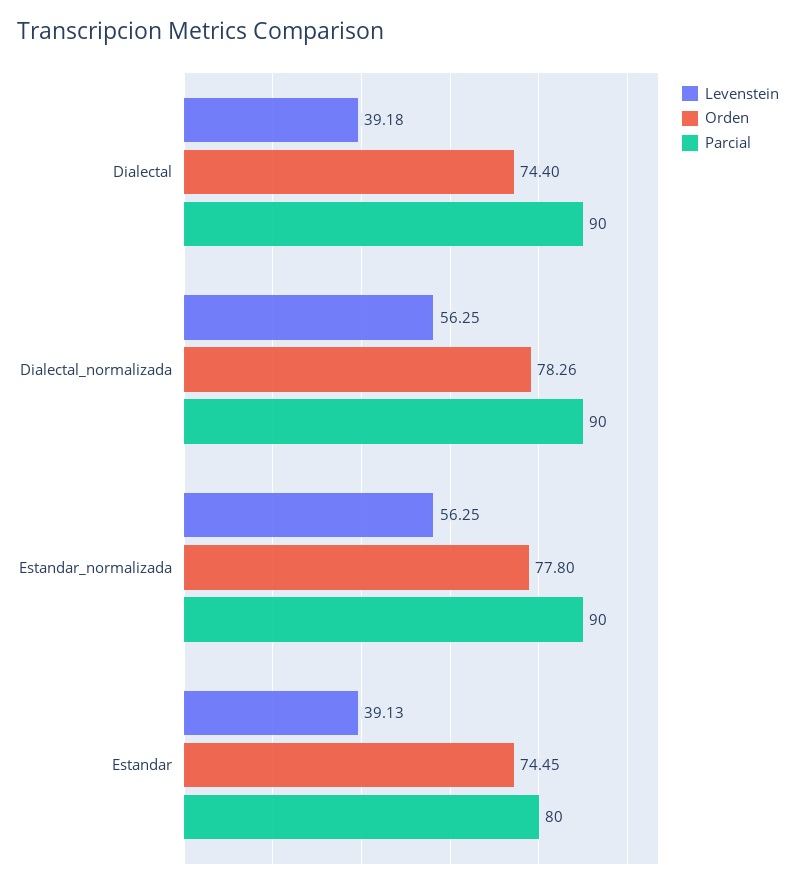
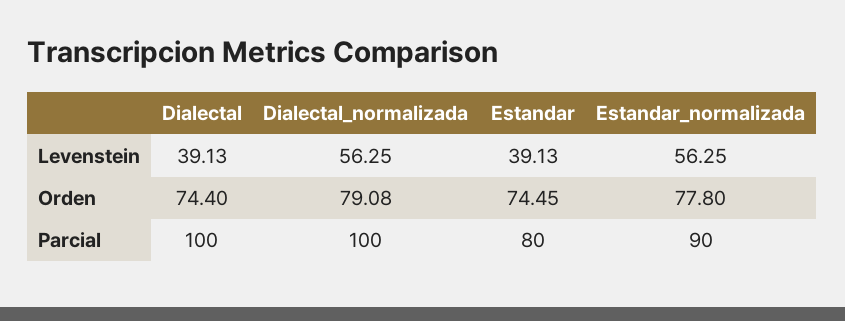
  {
    "Levenstein": {
-     "Dialectal": 39.18,
+     "Dialectal": 39.13,
      "Dialectal_normalizada": 56.25,
      "Estandar_normalizada": 56.25,
      "Estandar": 39.13
    },
    "Orden": {
      "Dialectal": 74.4,
-     "Dialectal_normalizada": 78.26,
+     "Dialectal_normalizada": 79.08,
      "Estandar_normalizada": 77.8,
      "Estandar": 74.45
    },
    "Parcial": {
-     "Dialectal": 90,
+     "Dialectal": 100,
-     "Dialectal_normalizada": 90,
+     "Dialectal_normalizada": 100,
      "Estandar_normalizada": 90,
      "Estandar": 80
    }
  }

